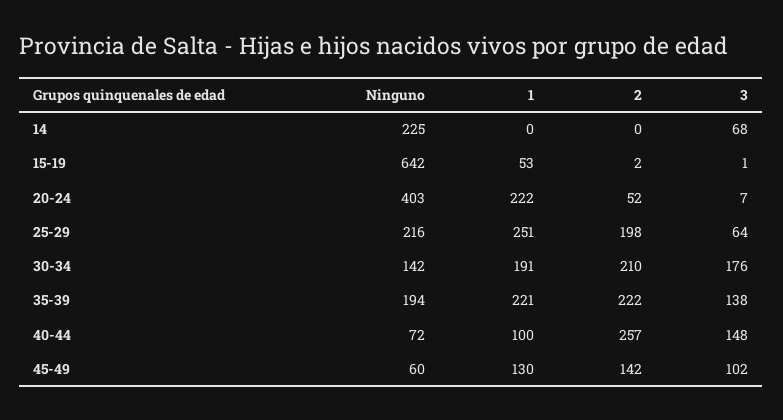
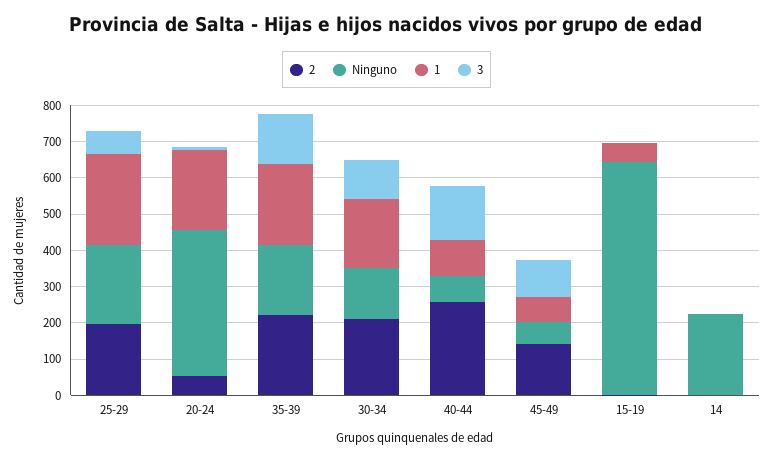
  {
    "Ninguno": {
      "14": 225,
      "15-19": 642,
      "20-24": 403,
      "25-29": 216,
      "30-34": 142,
      "35-39": 194,
      "40-44": 72,
      "45-49": 60
    },
    "1": {
      "14": 0,
      "15-19": 53,
      "20-24": 222,
      "25-29": 251,
      "30-34": 191,
      "35-39": 221,
      "40-44": 100,
-     "45-49": 130
+     "45-49": 75
    },
    "2": {
      "14": 0,
      "15-19": 2,
      "20-24": 52,
      "25-29": 198,
      "30-34": 210,
      "35-39": 222,
      "40-44": 257,
      "45-49": 142
    },
    "3": {
-     "14": 68,
+     "14": 0,
      "15-19": 1,
      "20-24": 7,
      "25-29": 64,
-     "30-34": 176,
+     "30-34": 100,
      "35-39": 138,
      "40-44": 148,
      "45-49": 102
    }
  }

